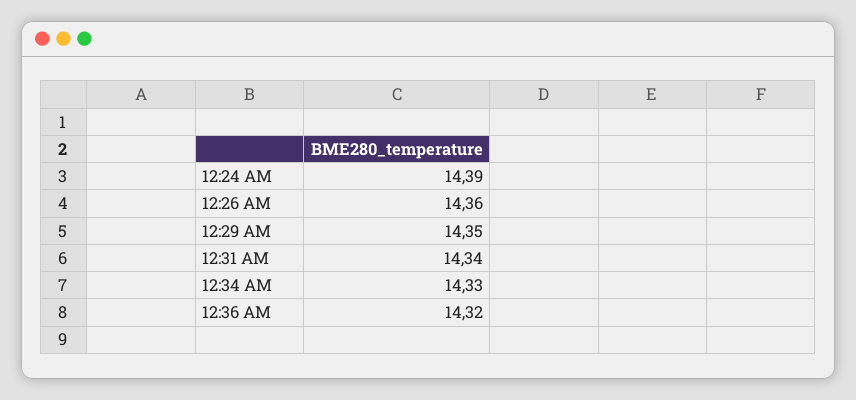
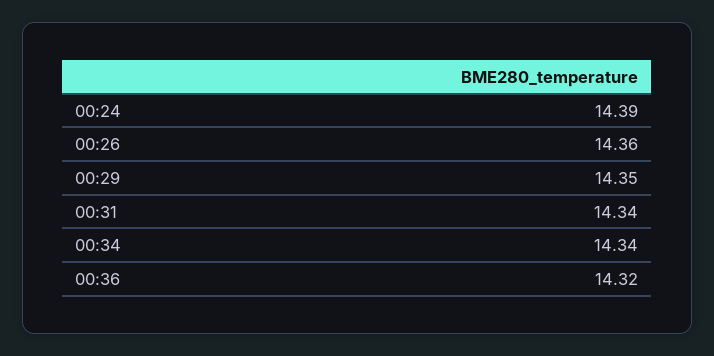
  {
    "12:24 AM": 14.39,
    "12:26 AM": 14.36,
    "12:29 AM": 14.35,
    "12:31 AM": 14.34,
-   "12:34 AM": 14.33,
+   "12:34 AM": 14.34,
    "12:36 AM": 14.32
  }

